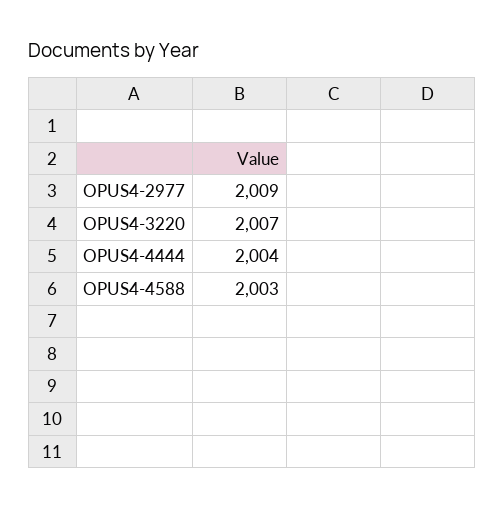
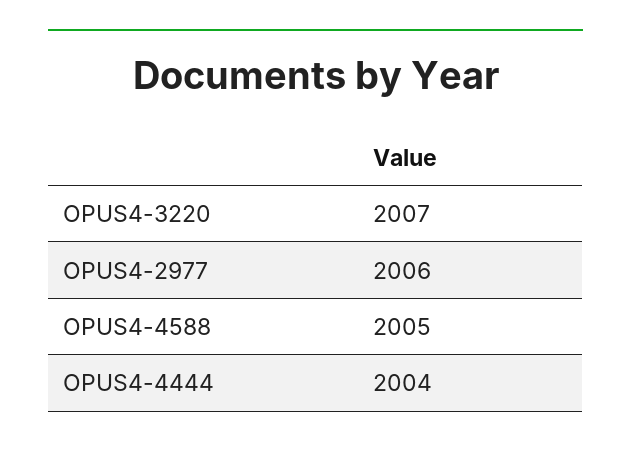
  {
-   "OPUS4-2977": 2009,
+   "OPUS4-2977": 2006,
    "OPUS4-3220": 2007,
    "OPUS4-4444": 2004,
-   "OPUS4-4588": 2003
+   "OPUS4-4588": 2005
  }

